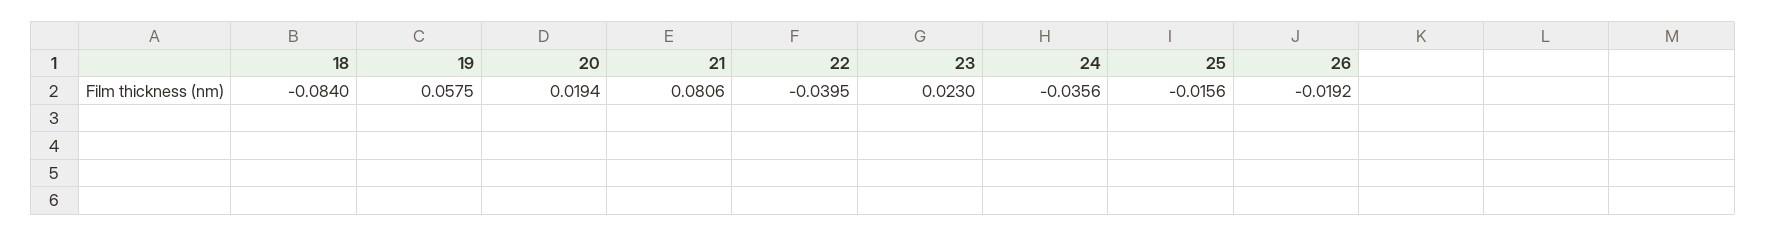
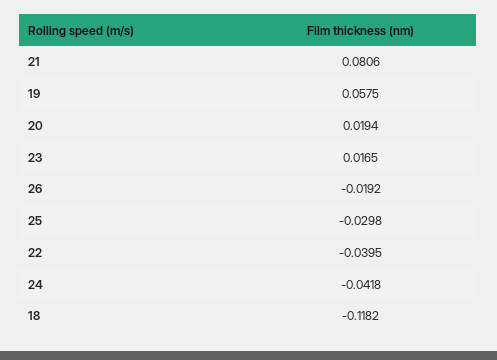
  {
-   "18": -0.084,
+   "18": -0.1182,
    "19": 0.0575,
    "20": 0.0194,
    "21": 0.0806,
    "22": -0.0395,
-   "23": 0.023,
+   "23": 0.0165,
-   "24": -0.0356,
+   "24": -0.0418,
-   "25": -0.0156,
+   "25": -0.0298,
    "26": -0.0192
  }

